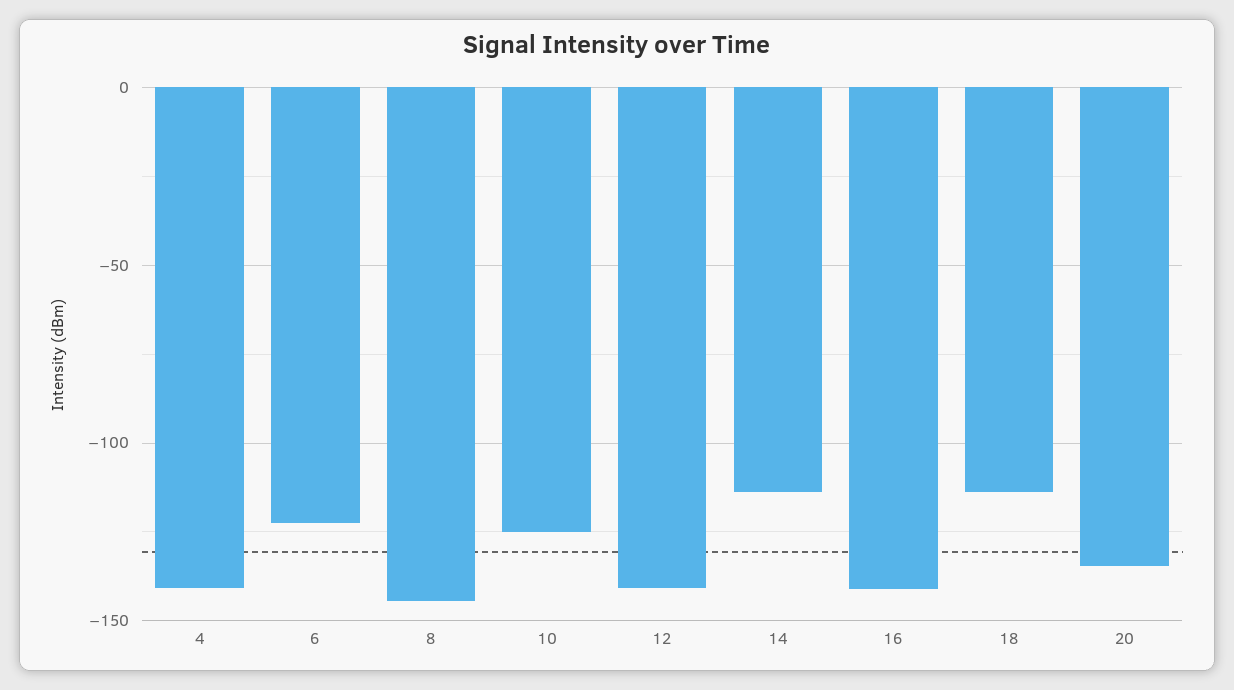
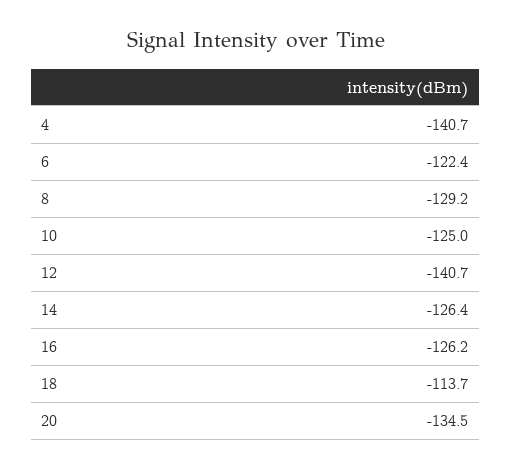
  {
    "4": -140.7,
    "6": -122.4,
-   "8": -145,
+   "8": -129.2,
    "10": -125,
    "12": -140.7,
-   "14": -115,
+   "14": -126.4,
-   "16": -140,
+   "16": -126.2,
    "18": -113.7,
    "20": -134.5
  }

